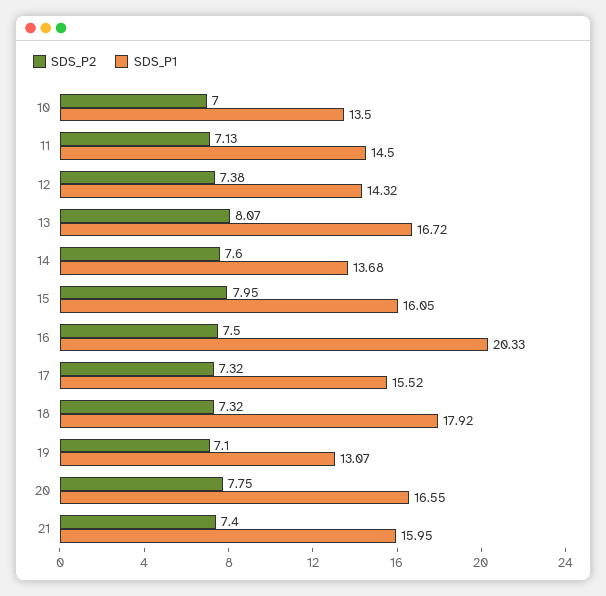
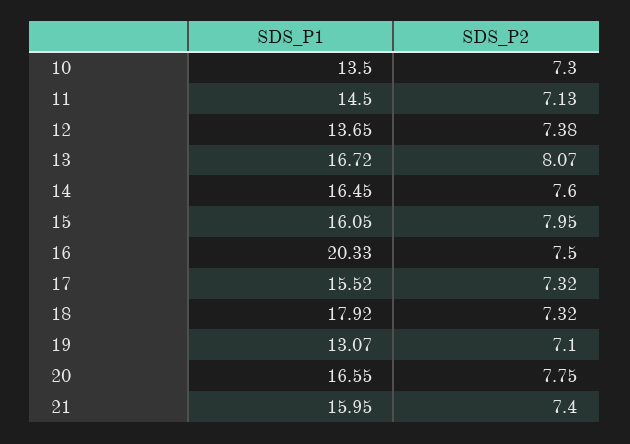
  {
    "SDS_P2": {
-     "10": 7,
+     "10": 7.3,
      "11": 7.13,
      "12": 7.38,
      "13": 8.07,
      "14": 7.6,
      "15": 7.95,
      "16": 7.5,
      "17": 7.32,
      "18": 7.32,
      "19": 7.1,
      "20": 7.75,
      "21": 7.4
    },
    "SDS_P1": {
      "10": 13.5,
      "11": 14.5,
-     "12": 14.32,
+     "12": 13.65,
      "13": 16.72,
-     "14": 13.68,
+     "14": 16.45,
      "15": 16.05,
      "16": 20.33,
      "17": 15.52,
      "18": 17.92,
      "19": 13.07,
      "20": 16.55,
      "21": 15.95
    }
  }

